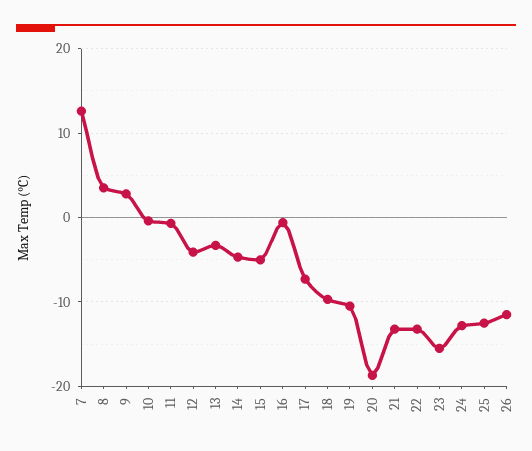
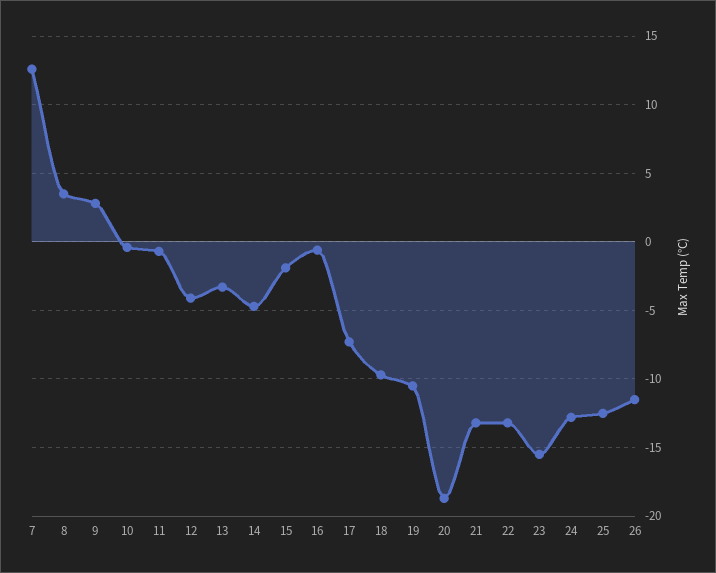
  {
    "7": 12.5,
    "8": 3.5,
    "9": 3,
    "10": -0.5,
    "11": -0.5,
    "12": -4,
    "13": -3.5,
    "14": -4.5,
-   "15": -5,
+   "15": -2,
    "16": -0.5,
    "17": -7.5,
    "18": -9.5,
    "19": -10.5,
    "20": -18.5,
    "21": -13,
    "22": -13,
    "23": -15.5,
    "24": -13,
    "25": -12.5,
    "26": -11.5
  }

